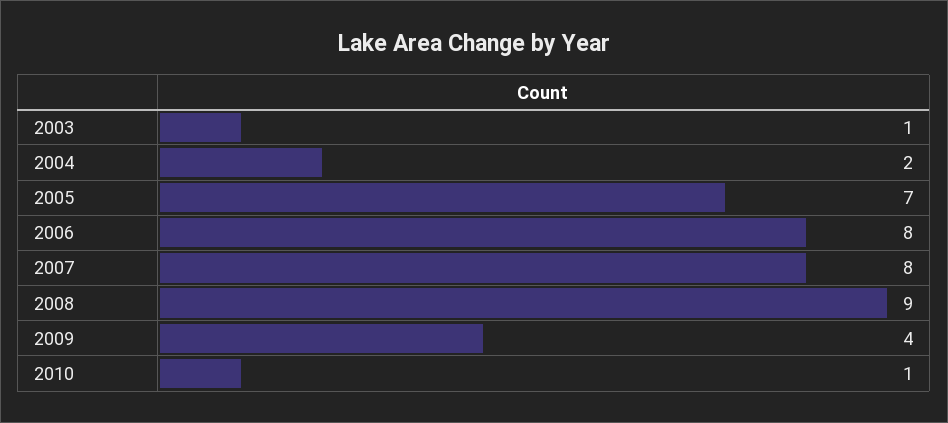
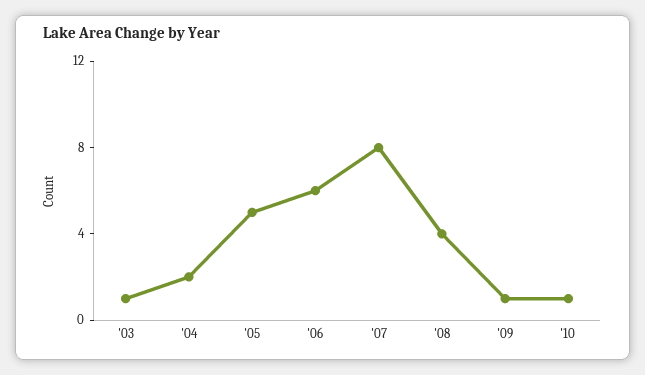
  {
    "2003": 1,
    "2004": 2,
-   "2005": 7,
+   "2005": 5,
-   "2006": 8,
+   "2006": 6,
    "2007": 8,
-   "2008": 9,
+   "2008": 4,
-   "2009": 4,
+   "2009": 1,
    "2010": 1
  }

